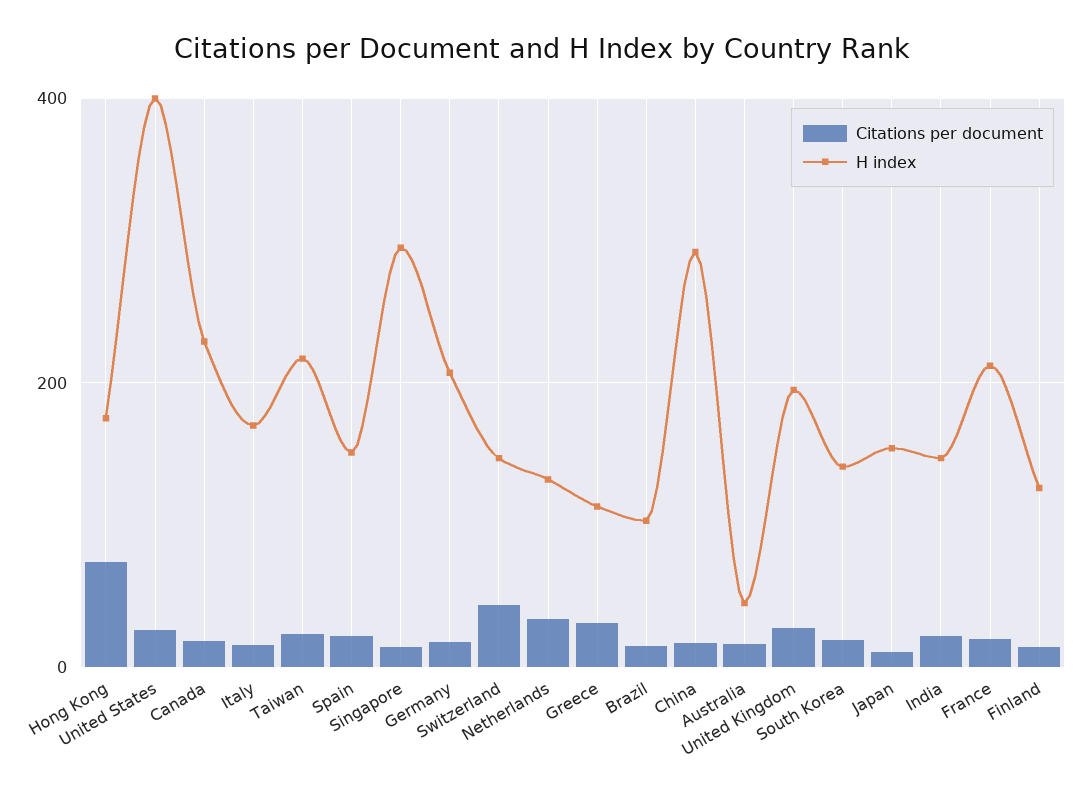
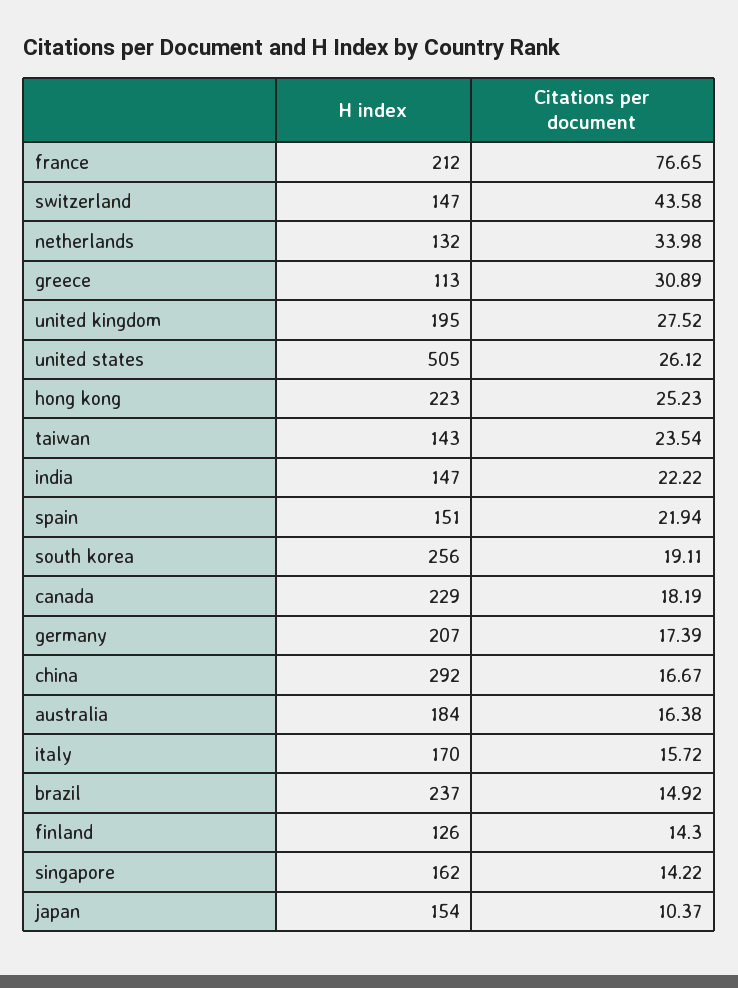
  {
    "Citations per document": {
-     "Hong Kong": 80,
+     "Hong Kong": 25.23,
      "United States": 26.12,
      "Canada": 18.19,
      "Italy": 15.72,
      "Taiwan": 23.54,
      "Spain": 21.94,
      "Singapore": 14.22,
      "Germany": 17.39,
      "Switzerland": 43.58,
      "Netherlands": 33.98,
      "Greece": 30.89,
      "Brazil": 14.92,
      "China": 16.67,
      "Australia": 16.38,
      "United Kingdom": 27.52,
      "South Korea": 19.11,
      "Japan": 10.37,
      "India": 22.22,
-     "France": 20,
+     "France": 76.65,
      "Finland": 14.3
    },
    "H index": {
-     "Hong Kong": 180,
+     "Hong Kong": 223,
-     "United States": 400,
+     "United States": 505,
      "Canada": 229,
      "Italy": 170,
-     "Taiwan": 220,
+     "Taiwan": 143,
      "Spain": 151,
-     "Singapore": 300,
+     "Singapore": 162,
      "Germany": 207,
      "Switzerland": 147,
      "Netherlands": 132,
      "Greece": 113,
-     "Brazil": 100,
+     "Brazil": 237,
      "China": 292,
-     "Australia": 40,
+     "Australia": 184,
      "United Kingdom": 195,
-     "South Korea": 140,
+     "South Korea": 256,
      "Japan": 154,
      "India": 147,
      "France": 212,
      "Finland": 126
    }
  }

